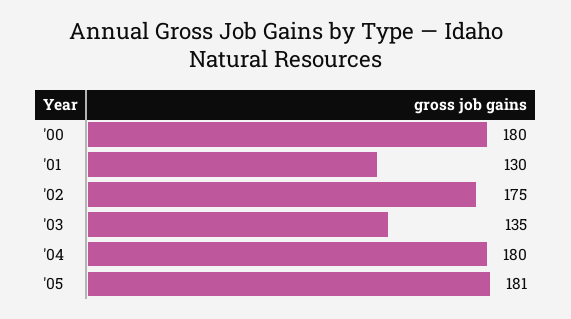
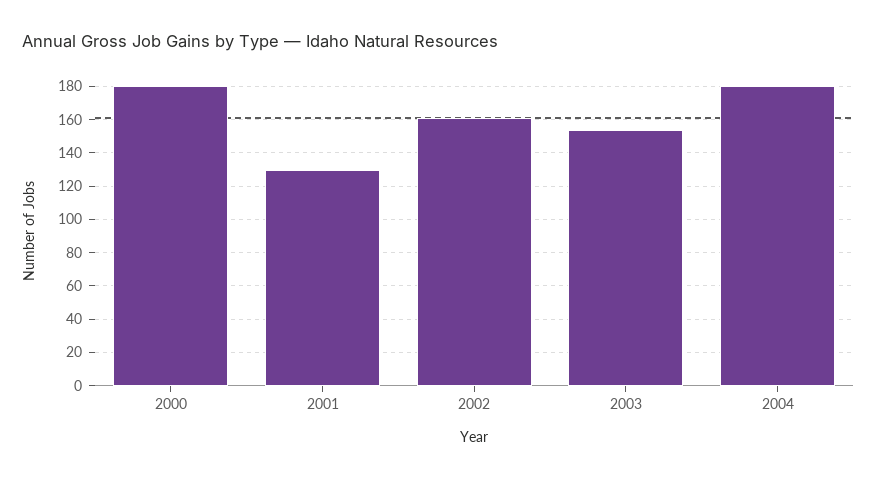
  {
    "'00": 180,
    "'01": 130,
-   "'02": 175,
+   "'02": 160,
-   "'03": 135,
+   "'03": 155,
-   "'04": 180,
+   "'04": 180
-   "'05": 181
  }

